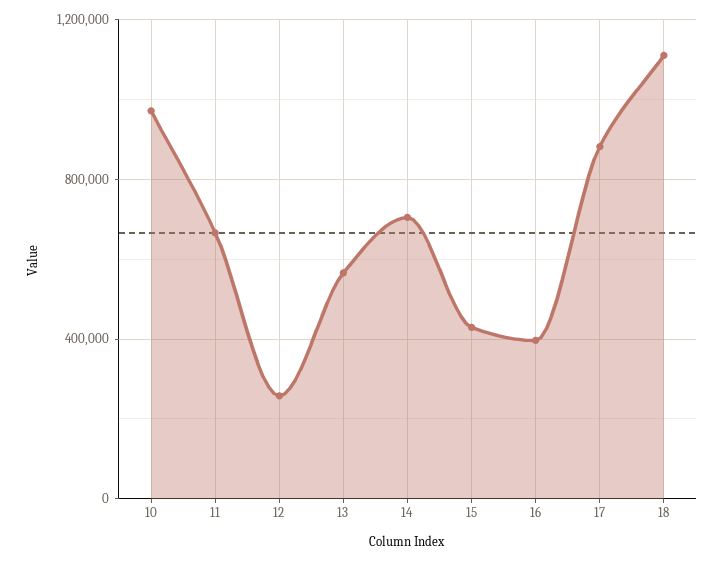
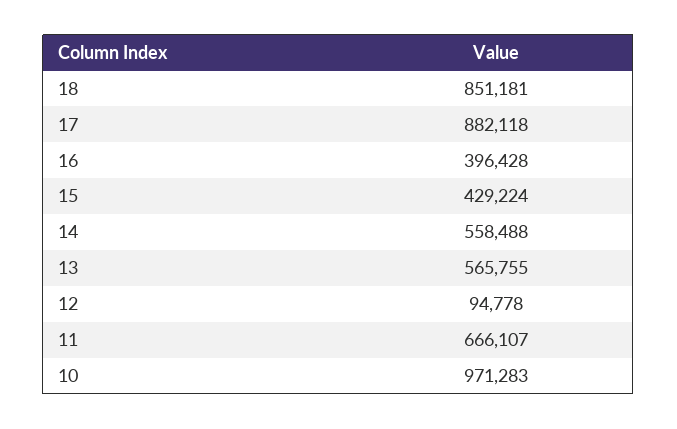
  {
    "10": 971283,
    "11": 666107,
-   "12": 250000,
+   "12": 94778,
    "13": 565755,
-   "14": 700000,
+   "14": 558488,
    "15": 429224,
    "16": 396428,
    "17": 882118,
-   "18": 1100000
+   "18": 851181
  }

